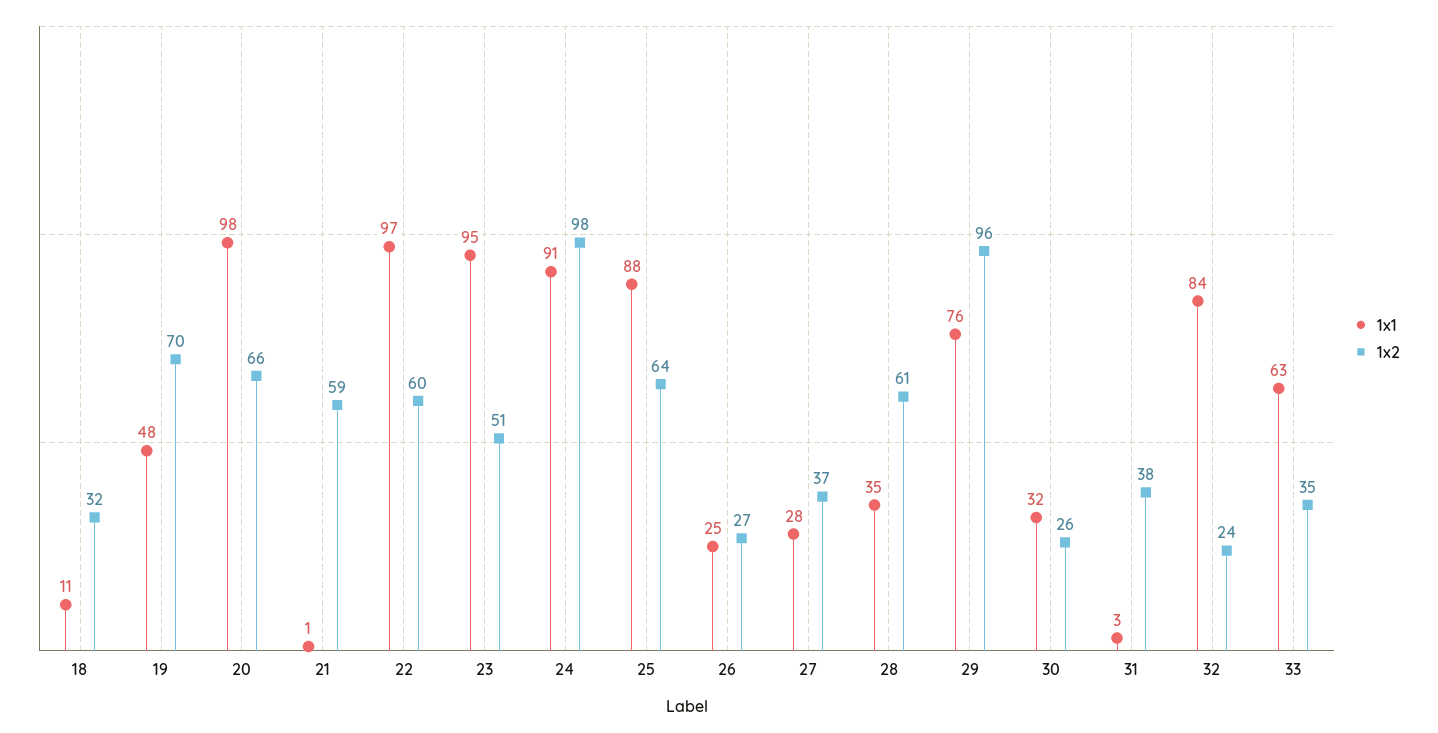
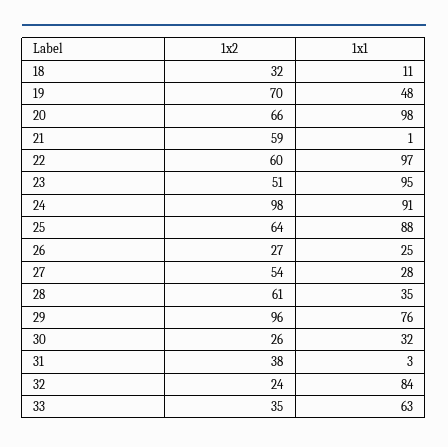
  {
    "1x1": {
      "18": 11,
      "19": 48,
      "20": 98,
      "21": 1,
      "22": 97,
      "23": 95,
      "24": 91,
      "25": 88,
      "26": 25,
      "27": 28,
      "28": 35,
      "29": 76,
      "30": 32,
      "31": 3,
      "32": 84,
      "33": 63
    },
    "1x2": {
      "18": 32,
      "19": 70,
      "20": 66,
      "21": 59,
      "22": 60,
      "23": 51,
      "24": 98,
      "25": 64,
      "26": 27,
-     "27": 37,
+     "27": 54,
      "28": 61,
      "29": 96,
      "30": 26,
      "31": 38,
      "32": 24,
      "33": 35
    }
  }

